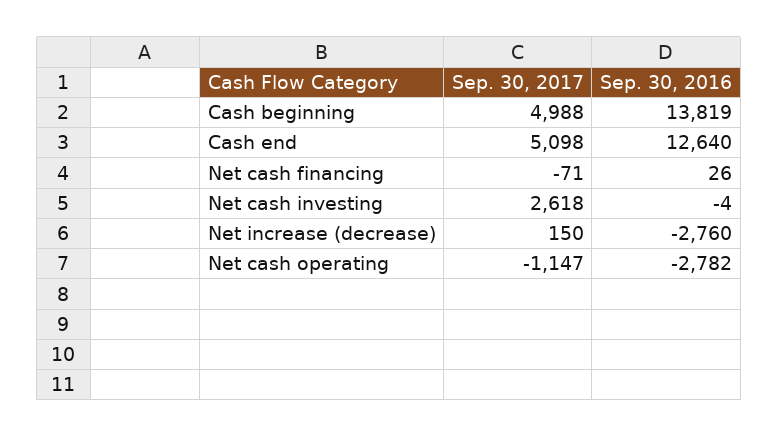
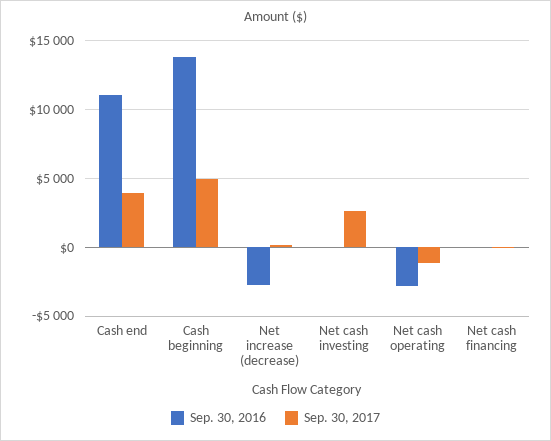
  {
    "Sep. 30, 2017": {
      "Cash beginning": 4988,
-     "Cash end": 5098,
+     "Cash end": 4000,
      "Net cash financing": -71,
      "Net cash investing": 2618,
      "Net increase (decrease)": 150,
      "Net cash operating": -1147
    },
    "Sep. 30, 2016": {
      "Cash beginning": 13819,
-     "Cash end": 12640,
+     "Cash end": 11000,
      "Net cash financing": 26,
      "Net cash investing": -4,
      "Net increase (decrease)": -2760,
      "Net cash operating": -2782
    }
  }

